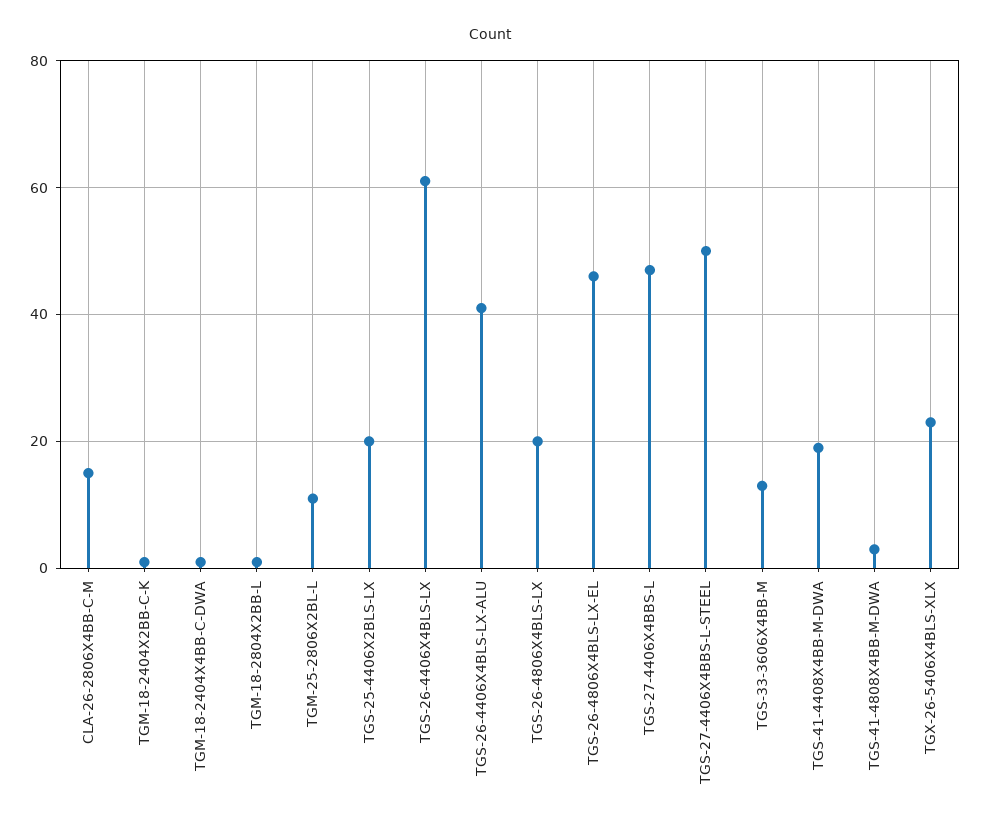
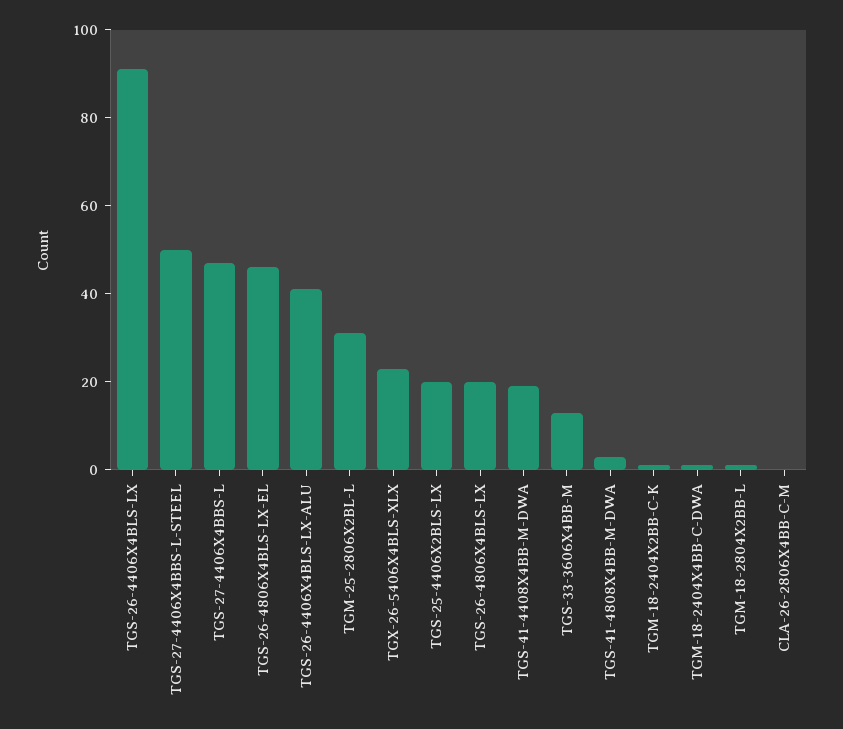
  {
-   "CLA-26-2806X4BB-C-M": 15,
+   "CLA-26-2806X4BB-C-M": 0,
    "TGM-18-2404X2BB-C-K": 0,
    "TGM-18-2404X4BB-C-DWA": 0,
    "TGM-18-2804X2BB-L": 0,
-   "TGM-25-2806X2BL-L": 10,
+   "TGM-25-2806X2BL-L": 30,
    "TGS-25-4406X2BLS-LX": 20,
-   "TGS-26-4406X4BLS-LX": 60,
+   "TGS-26-4406X4BLS-LX": 90,
    "TGS-26-4406X4BLS-LX-ALU": 40,
    "TGS-26-4806X4BLS-LX": 20,
    "TGS-26-4806X4BLS-LX-EL": 45,
    "TGS-27-4406X4BBS-L": 45,
    "TGS-27-4406X4BBS-L-STEEL": 50,
    "TGS-33-3606X4BB-M": 15,
    "TGS-41-4408X4BB-M-DWA": 20,
    "TGS-41-4808X4BB-M-DWA": 5,
    "TGX-26-5406X4BLS-XLX": 25
  }

